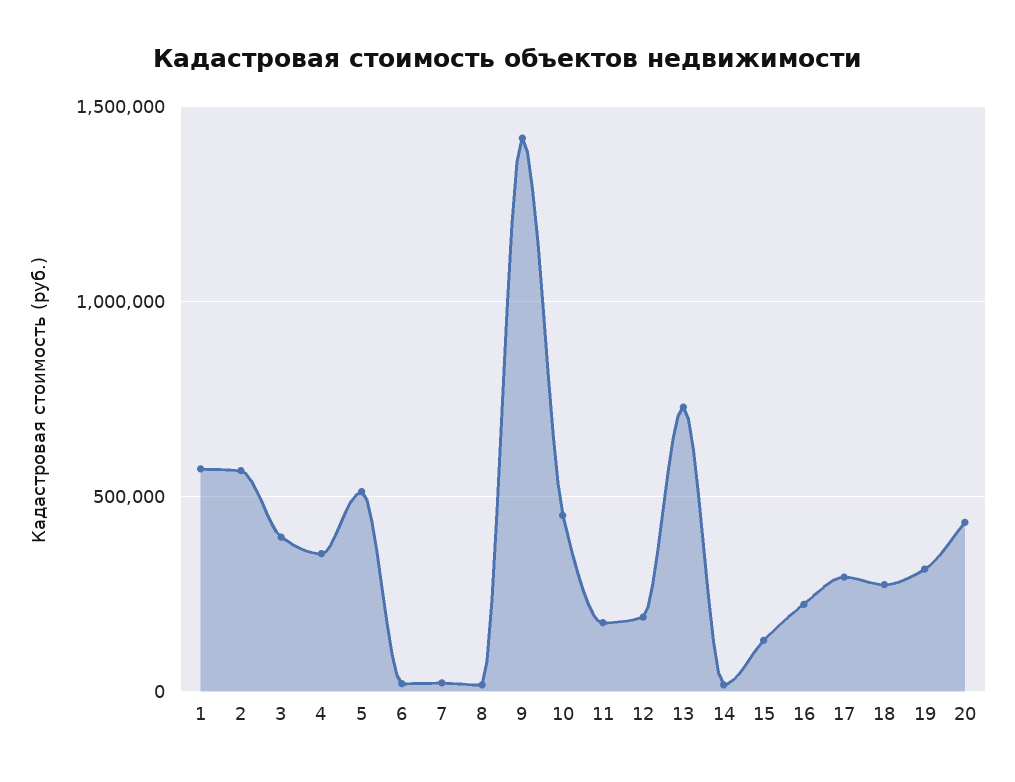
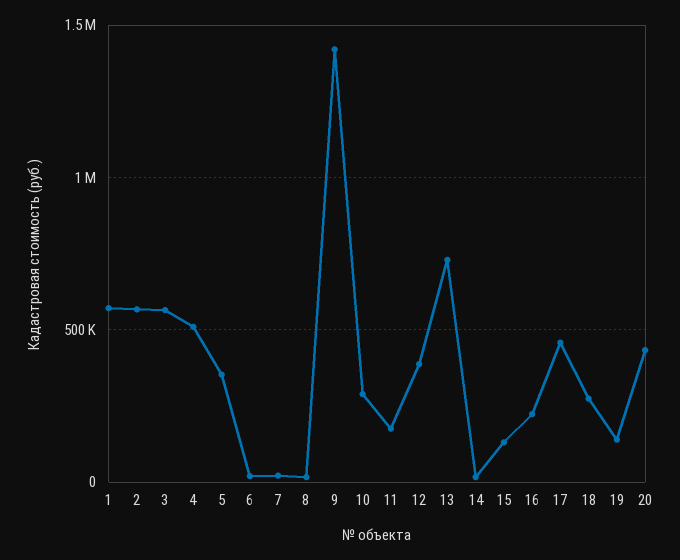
  {
    "1": 550000,
    "2": 550000,
-   "3": 400000,
+   "3": 550000,
-   "4": 350000,
+   "4": 500000,
-   "5": 500000,
+   "5": 350000,
    "6": 0,
    "7": 0,
    "8": 0,
    "9": 1400000,
-   "10": 450000,
+   "10": 300000,
    "11": 200000,
-   "12": 200000,
+   "12": 400000,
    "13": 750000,
    "14": 0,
    "15": 150000,
    "16": 200000,
-   "17": 300000,
+   "17": 450000,
    "18": 250000,
-   "19": 300000,
+   "19": 150000,
    "20": 450000
  }

